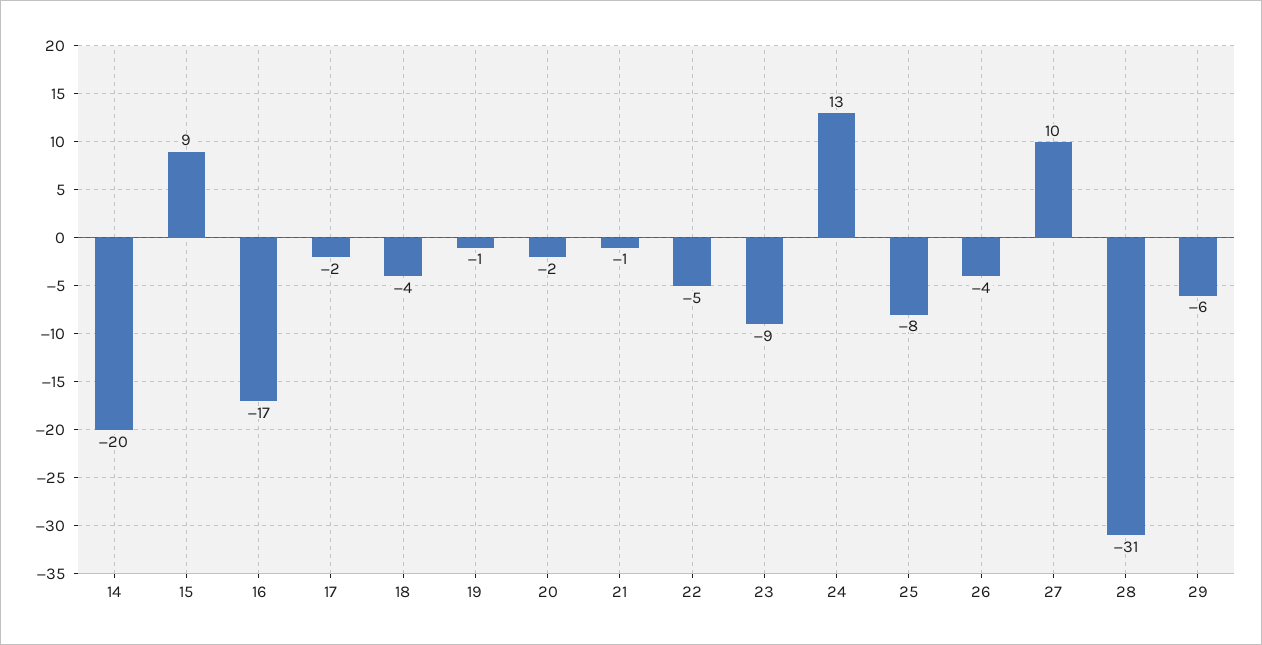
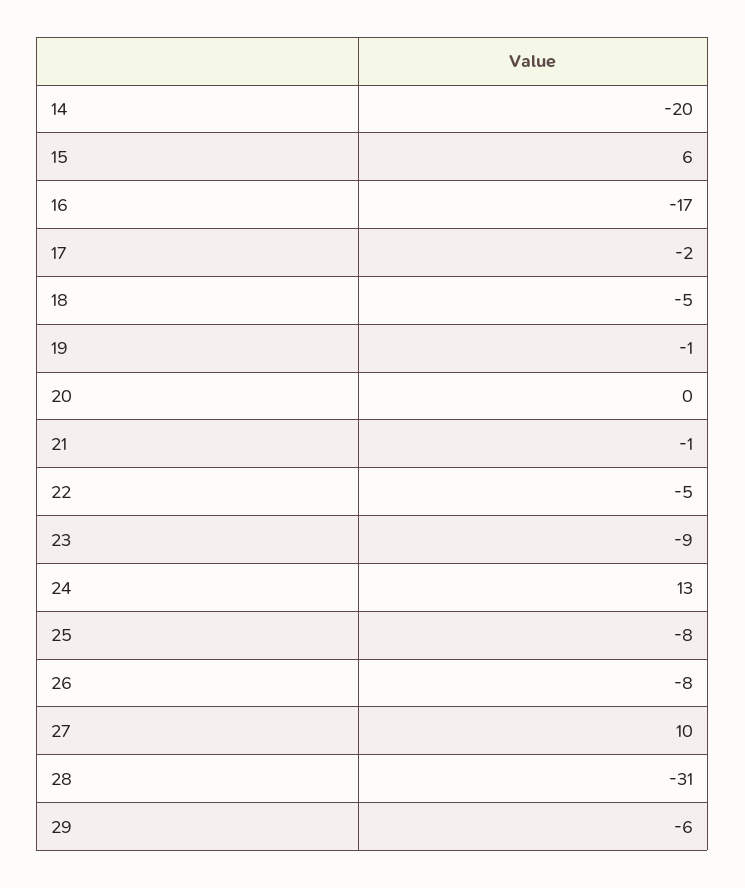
  {
    "14": -20,
-   "15": 9,
+   "15": 6,
    "16": -17,
    "17": -2,
-   "18": -4,
+   "18": -5,
    "19": -1,
-   "20": -2,
+   "20": 0,
    "21": -1,
    "22": -5,
    "23": -9,
    "24": 13,
    "25": -8,
-   "26": -4,
+   "26": -8,
    "27": 10,
    "28": -31,
    "29": -6
  }

